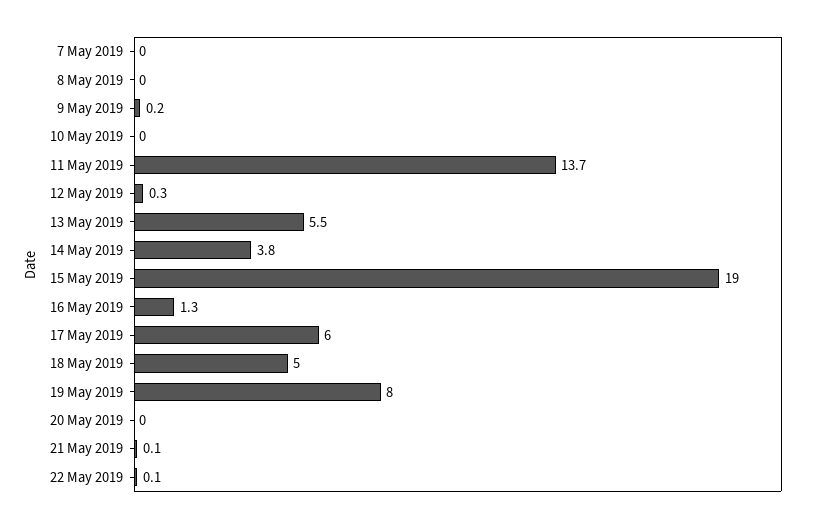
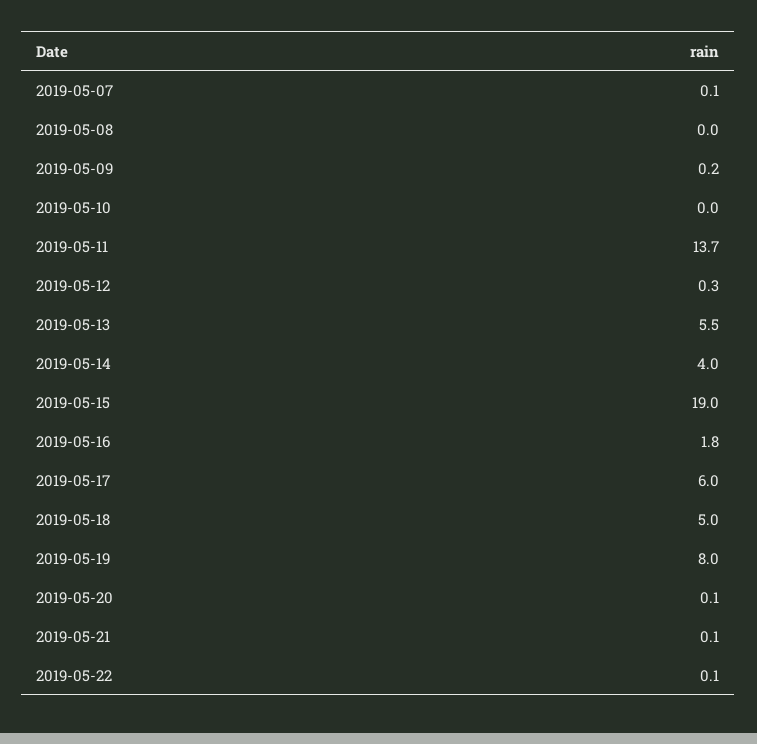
  {
-   "7 May 2019": 0,
+   "7 May 2019": 0.1,
    "8 May 2019": 0,
    "9 May 2019": 0.2,
    "10 May 2019": 0,
    "11 May 2019": 13.7,
    "12 May 2019": 0.3,
    "13 May 2019": 5.5,
-   "14 May 2019": 3.8,
+   "14 May 2019": 4,
    "15 May 2019": 19,
-   "16 May 2019": 1.3,
+   "16 May 2019": 1.8,
    "17 May 2019": 6,
    "18 May 2019": 5,
    "19 May 2019": 8,
-   "20 May 2019": 0,
+   "20 May 2019": 0.1,
    "21 May 2019": 0.1,
    "22 May 2019": 0.1
  }

